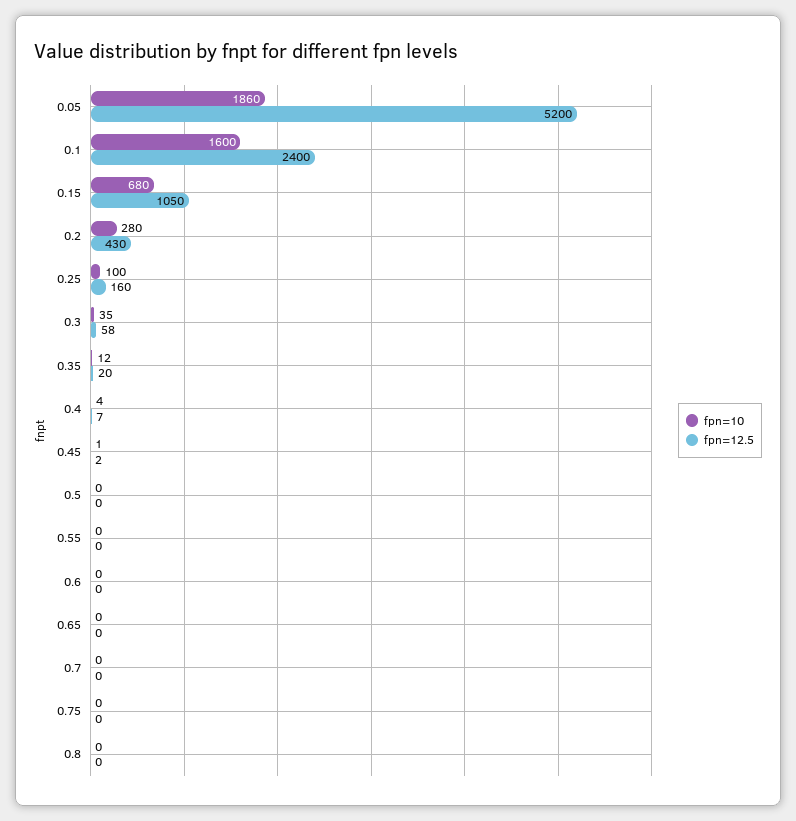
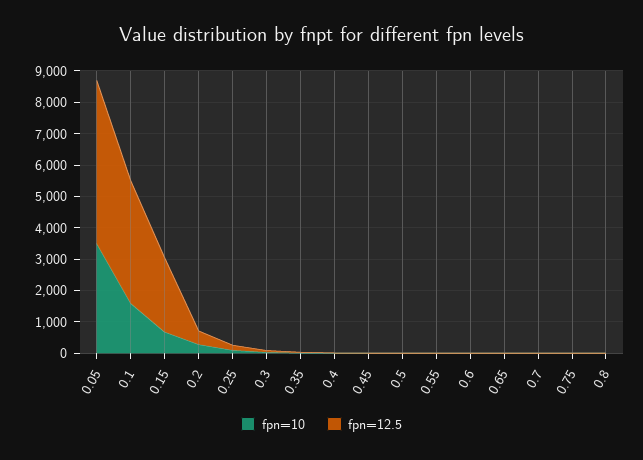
  {
    "fpn=10": {
-     "0.05": 1860,
+     "0.05": 3500,
      "0.1": 1600,
      "0.15": 680,
      "0.2": 280,
      "0.25": 100,
      "0.3": 35,
      "0.35": 12,
      "0.4": 4,
      "0.45": 1,
      "0.5": 0,
      "0.55": 0,
      "0.6": 0,
      "0.65": 0,
      "0.7": 0,
      "0.75": 0,
      "0.8": 0
    },
    "fpn=12.5": {
      "0.05": 5200,
-     "0.1": 2400,
+     "0.1": 4000,
-     "0.15": 1050,
+     "0.15": 2500,
      "0.2": 430,
      "0.25": 160,
      "0.3": 58,
      "0.35": 20,
      "0.4": 7,
      "0.45": 2,
      "0.5": 0,
      "0.55": 0,
      "0.6": 0,
      "0.65": 0,
      "0.7": 0,
      "0.75": 0,
      "0.8": 0
    }
  }

